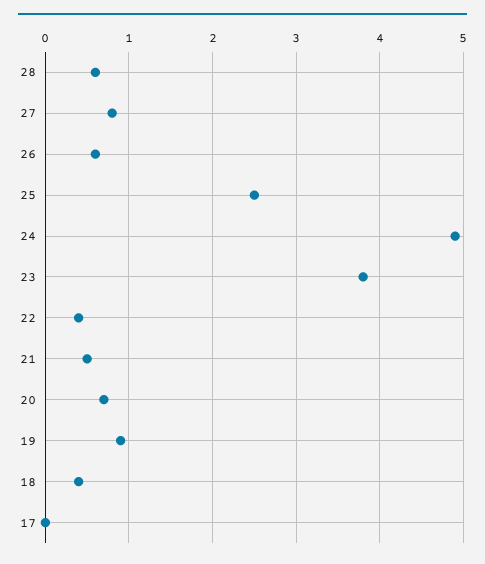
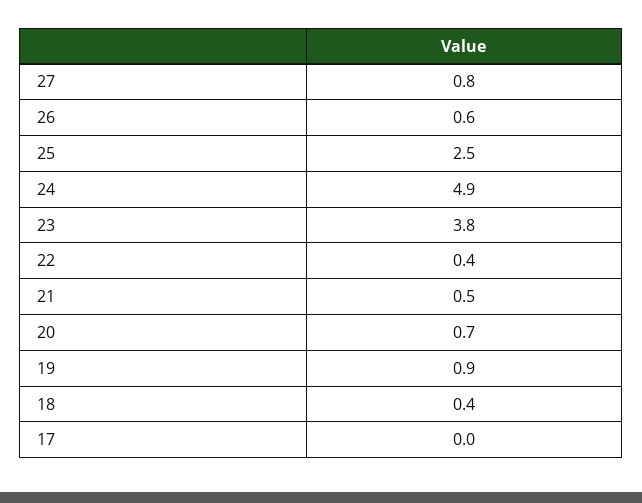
  {
-   "28": 0.6,
    "27": 0.8,
    "26": 0.6,
    "25": 2.5,
    "24": 4.9,
    "23": 3.8,
    "22": 0.4,
    "21": 0.5,
    "20": 0.7,
    "19": 0.9,
    "18": 0.4,
    "17": 0
  }

